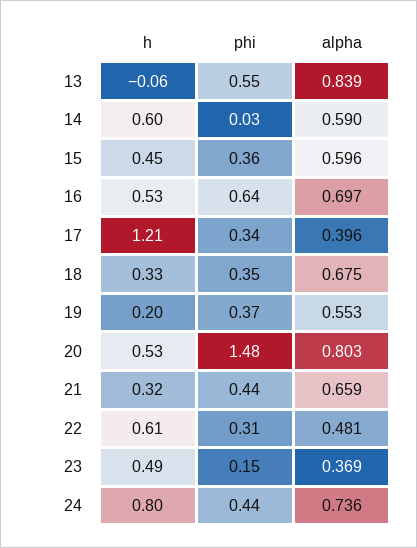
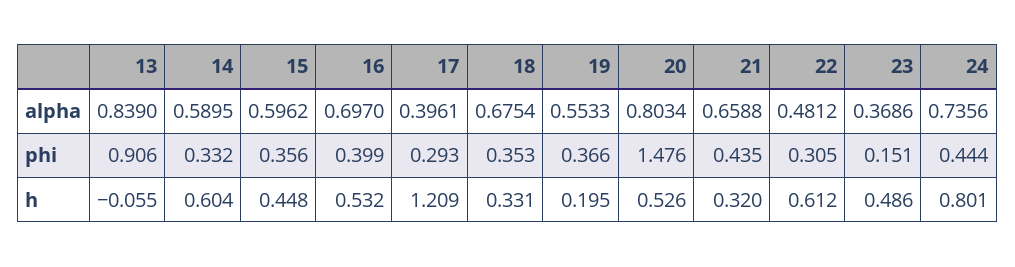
  {
    "h": {
      "13": -0.055,
      "14": 0.604,
      "15": 0.448,
      "16": 0.532,
      "17": 1.209,
      "18": 0.331,
      "19": 0.195,
      "20": 0.526,
      "21": 0.32,
      "22": 0.612,
      "23": 0.486,
      "24": 0.801
    },
    "phi": {
-     "13": 0.55,
+     "13": 0.906,
-     "14": 0.03,
+     "14": 0.332,
      "15": 0.356,
-     "16": 0.64,
+     "16": 0.399,
-     "17": 0.34,
+     "17": 0.293,
      "18": 0.353,
      "19": 0.366,
      "20": 1.476,
      "21": 0.435,
      "22": 0.305,
      "23": 0.151,
      "24": 0.444
    },
    "alpha": {
      "13": 0.839,
      "14": 0.5895,
      "15": 0.5962,
      "16": 0.697,
      "17": 0.3961,
      "18": 0.6754,
      "19": 0.5533,
      "20": 0.8034,
      "21": 0.6588,
      "22": 0.4812,
      "23": 0.3686,
      "24": 0.7356
    }
  }

